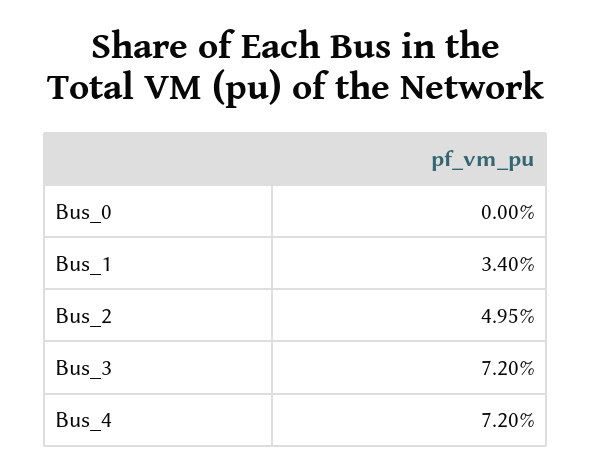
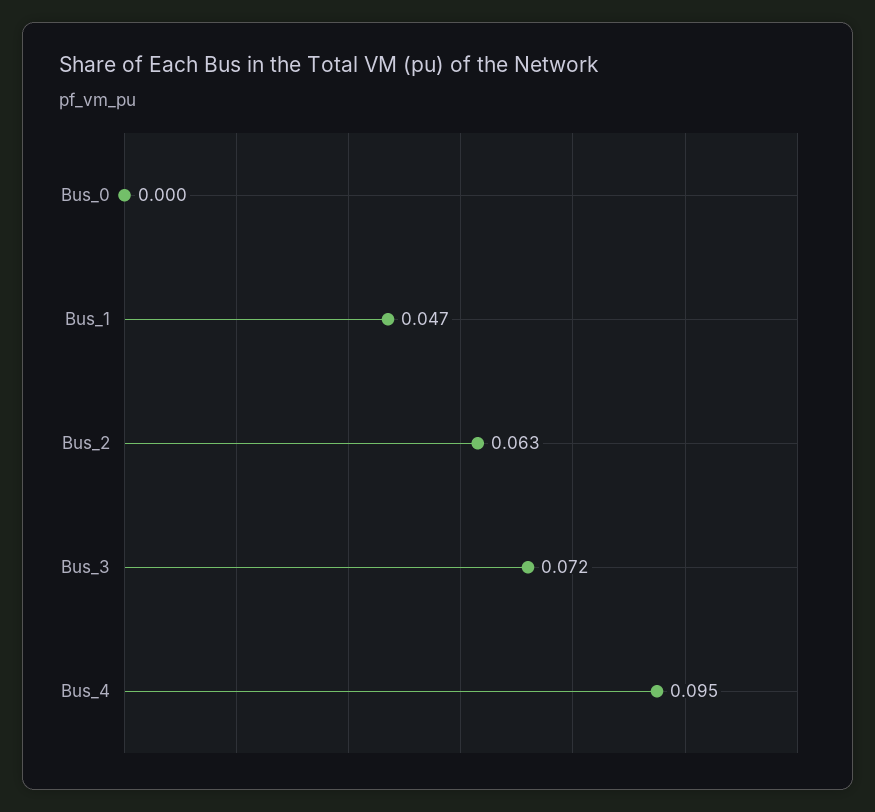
  {
    "Bus_0": 0,
-   "Bus_1": 0.034,
+   "Bus_1": 0.047,
-   "Bus_2": 0.0495,
+   "Bus_2": 0.063,
    "Bus_3": 0.072,
-   "Bus_4": 0.072
+   "Bus_4": 0.095
  }

